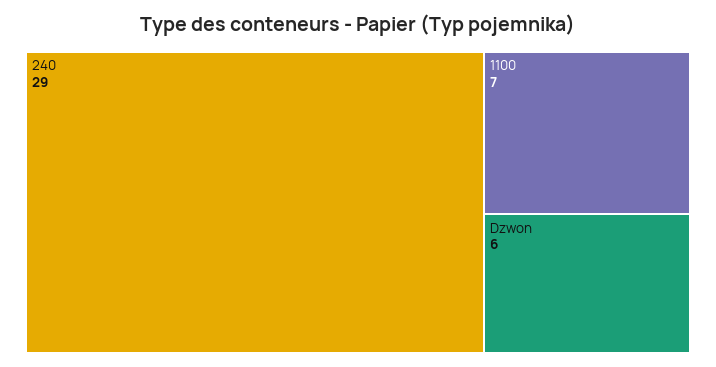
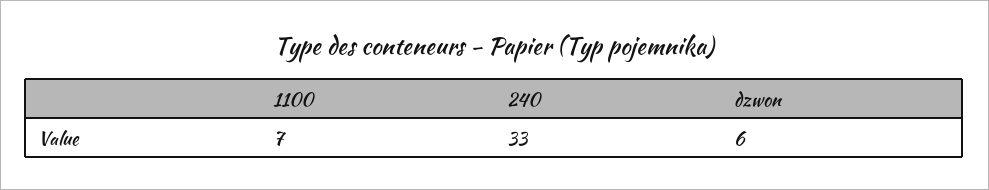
  {
-   "240": 29,
+   "240": 33,
    "1100": 7,
    "Dzwon": 6
  }

